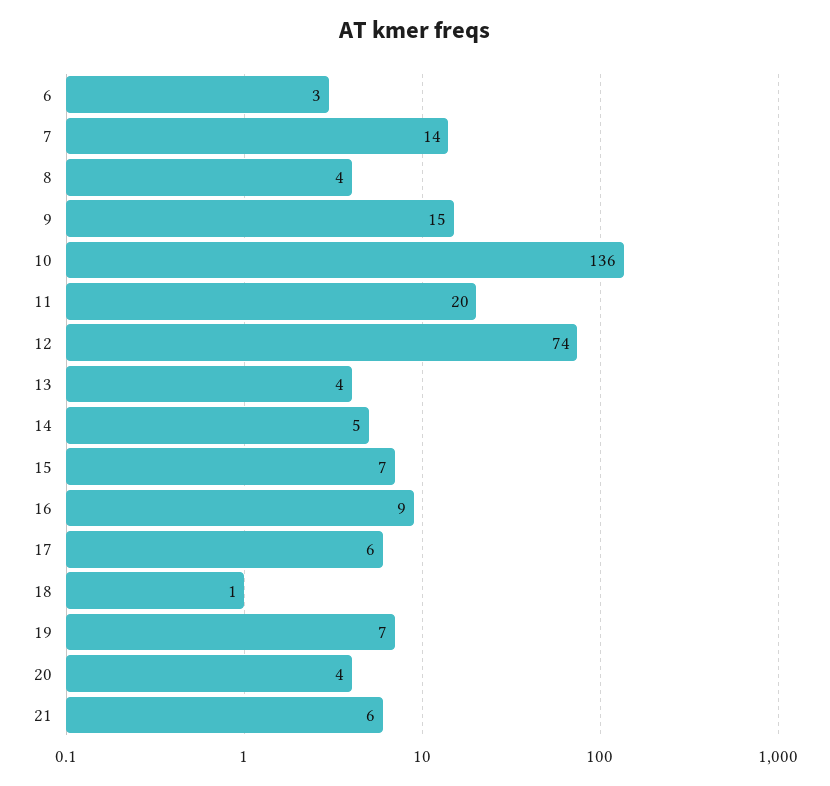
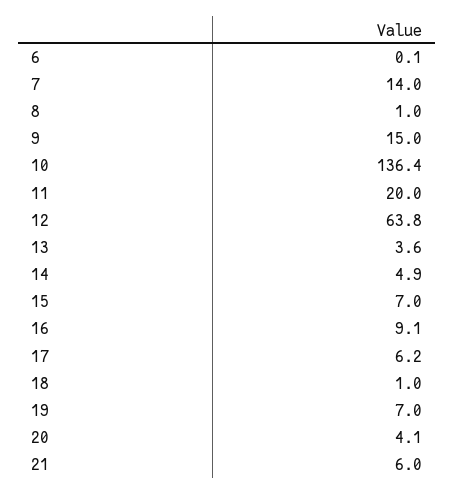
  {
-   "6": 3,
+   "6": 0.1,
    "7": 14,
-   "8": 4,
+   "8": 1,
    "9": 15,
    "10": 136.4,
    "11": 20,
-   "12": 74,
+   "12": 63.8,
    "13": 3.6,
    "14": 4.9,
    "15": 7,
    "16": 9.1,
    "17": 6.2,
    "18": 1,
    "19": 7,
    "20": 4.1,
    "21": 6
  }

